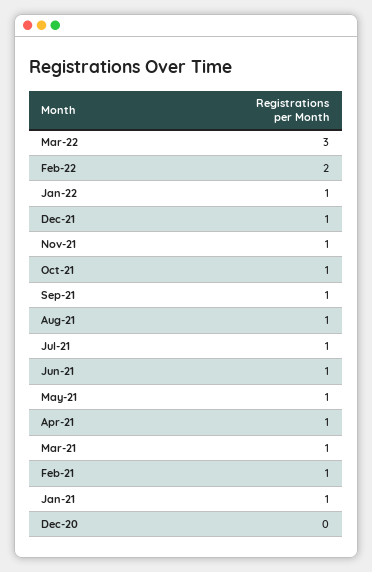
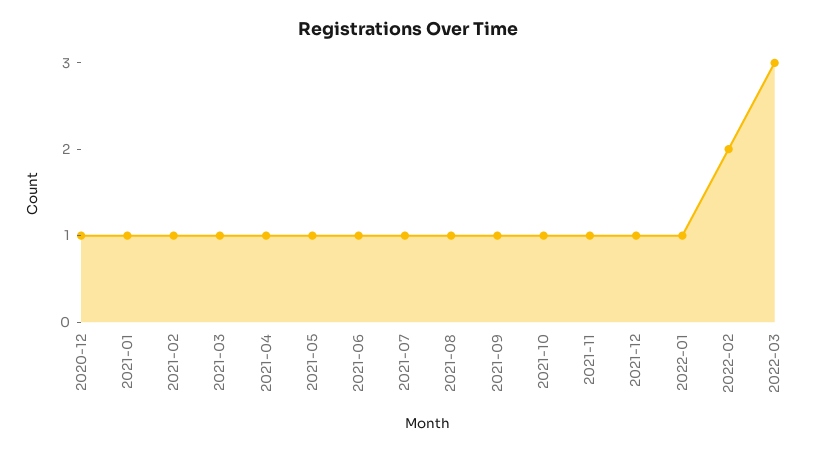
  {
    "Mar-22": 3,
    "Feb-22": 2,
    "Jan-22": 1,
    "Dec-21": 1,
    "Nov-21": 1,
    "Oct-21": 1,
    "Sep-21": 1,
    "Aug-21": 1,
    "Jul-21": 1,
    "Jun-21": 1,
    "May-21": 1,
    "Apr-21": 1,
    "Mar-21": 1,
    "Feb-21": 1,
    "Jan-21": 1,
-   "Dec-20": 0
+   "Dec-20": 1
  }

